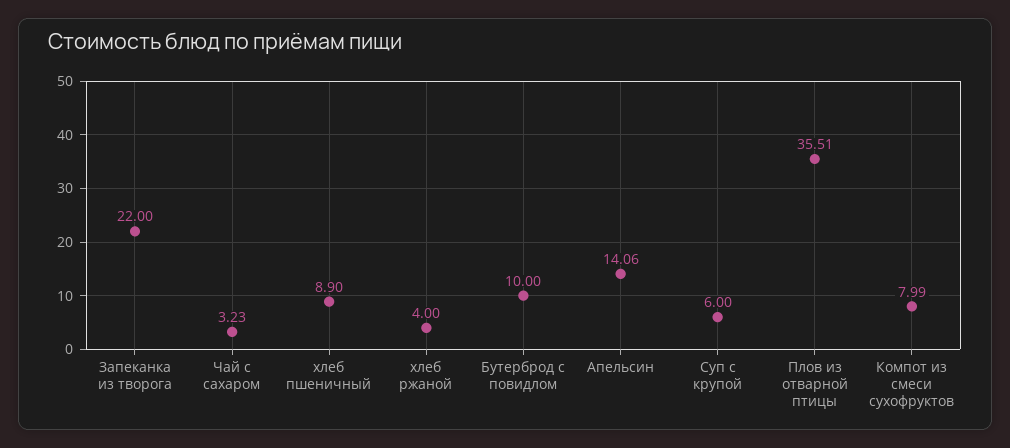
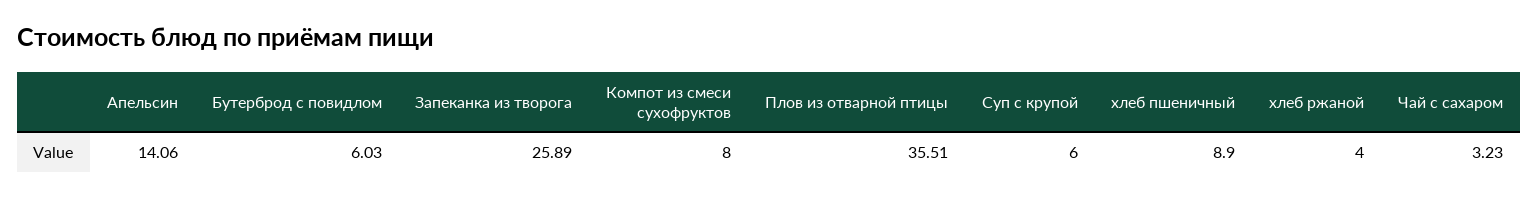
  {
-   "Запеканка из творога": 22,
+   "Запеканка из творога": 25.89,
    "Чай с сахаром": 3.23,
    "хлеб пшеничный": 8.9,
    "хлеб ржаной": 4,
-   "Бутерброд с повидлом": 10,
+   "Бутерброд с повидлом": 6.03,
    "Апельсин": 14.06,
    "Суп с крупой": 6,
    "Плов из отварной птицы": 35.51,
-   "Компот из смеси сухофруктов": 7.99
+   "Компот из смеси сухофруктов": 8
  }

